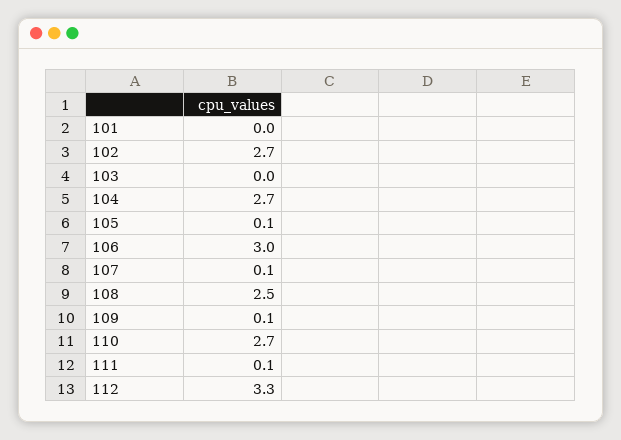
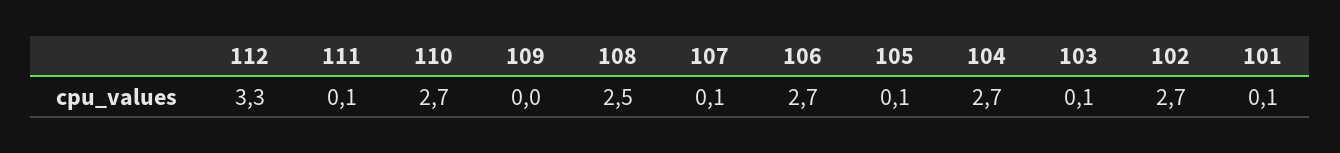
  {
-   "101": 0,
+   "101": 0.1,
    "102": 2.7,
-   "103": 0,
+   "103": 0.1,
    "104": 2.7,
    "105": 0.1,
-   "106": 3,
+   "106": 2.7,
    "107": 0.1,
    "108": 2.5,
-   "109": 0.1,
+   "109": 0,
    "110": 2.7,
    "111": 0.1,
    "112": 3.3
  }

